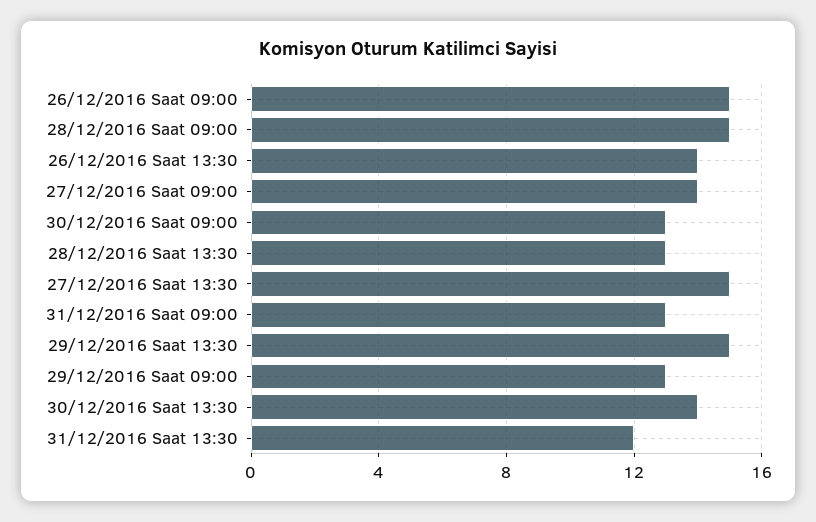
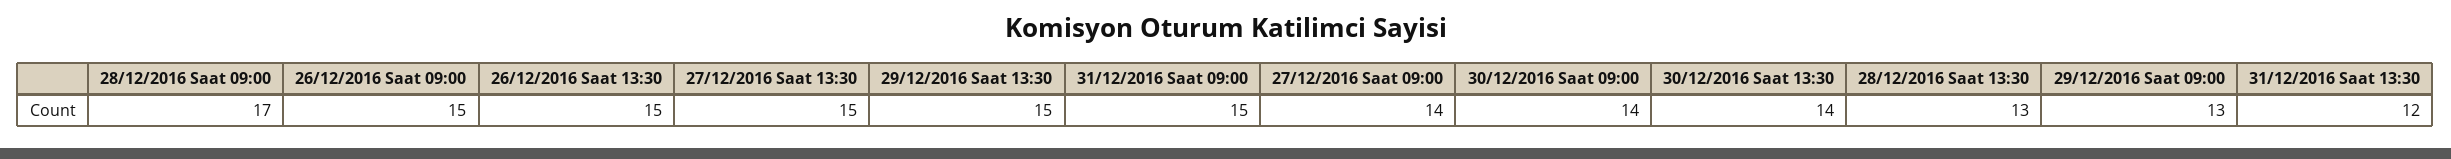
  {
    "26/12/2016 Saat 09:00": 15,
-   "28/12/2016 Saat 09:00": 15,
+   "28/12/2016 Saat 09:00": 17,
-   "26/12/2016 Saat 13:30": 14,
+   "26/12/2016 Saat 13:30": 15,
    "27/12/2016 Saat 09:00": 14,
-   "30/12/2016 Saat 09:00": 13,
+   "30/12/2016 Saat 09:00": 14,
    "28/12/2016 Saat 13:30": 13,
    "27/12/2016 Saat 13:30": 15,
-   "31/12/2016 Saat 09:00": 13,
+   "31/12/2016 Saat 09:00": 15,
    "29/12/2016 Saat 13:30": 15,
    "29/12/2016 Saat 09:00": 13,
    "30/12/2016 Saat 13:30": 14,
    "31/12/2016 Saat 13:30": 12
  }

